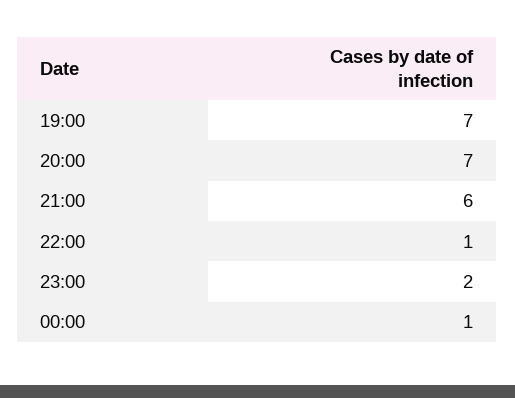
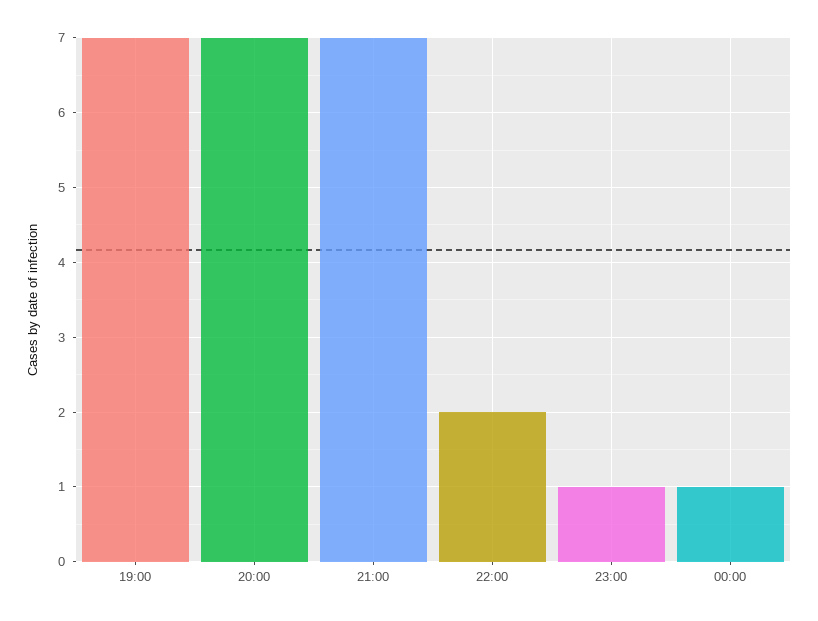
  {
    "19:00": 7,
    "20:00": 7,
-   "21:00": 6,
+   "21:00": 7,
-   "22:00": 1,
+   "22:00": 2,
-   "23:00": 2,
+   "23:00": 1,
    "00:00": 1
  }

